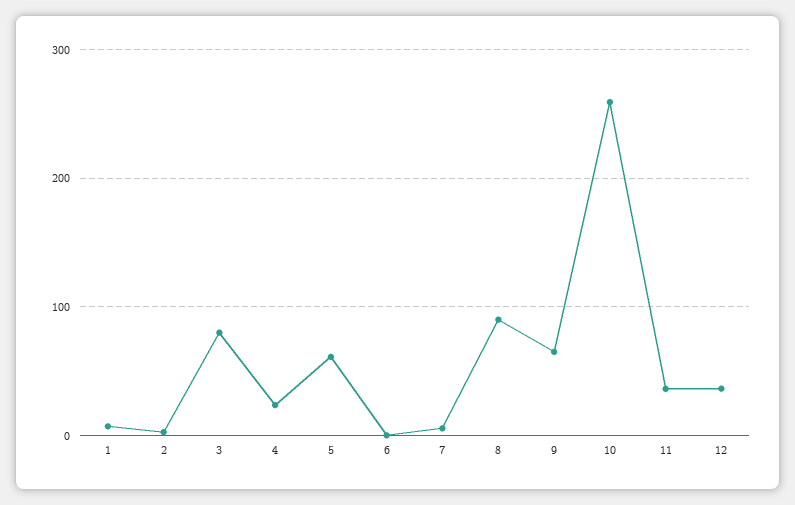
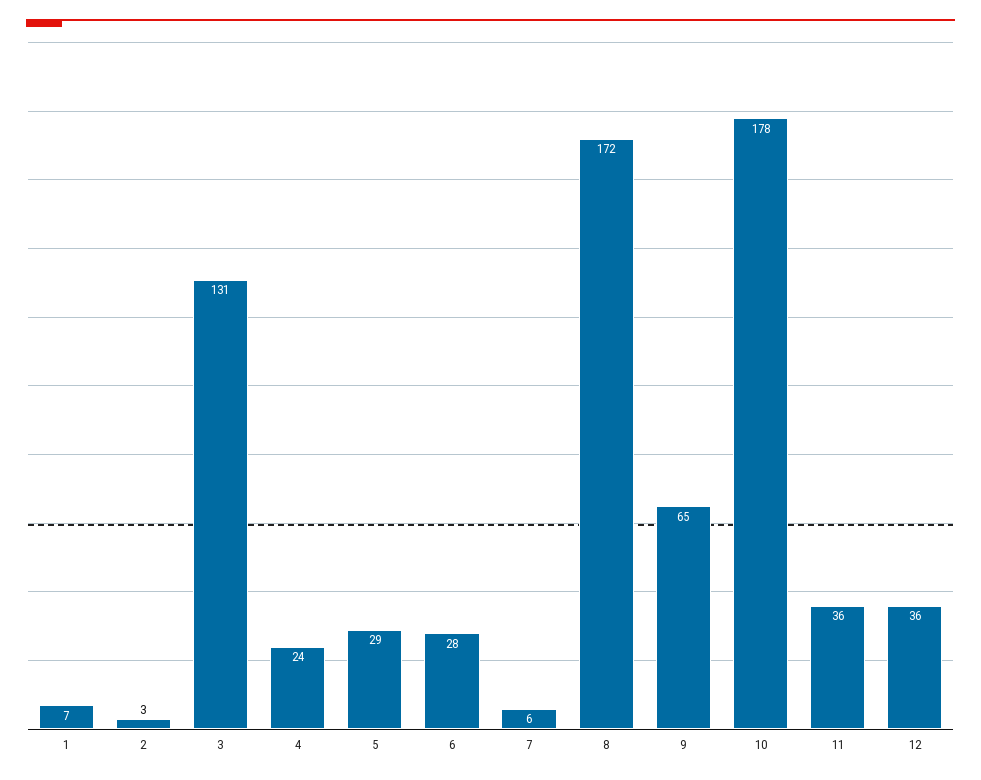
  {
    "1": 7,
    "2": 3,
-   "3": 80,
+   "3": 131,
    "4": 24,
-   "5": 60,
+   "5": 29,
-   "6": 0,
+   "6": 28,
    "7": 6,
-   "8": 90,
+   "8": 172,
    "9": 65,
-   "10": 260,
+   "10": 178,
    "11": 36,
    "12": 36
  }

